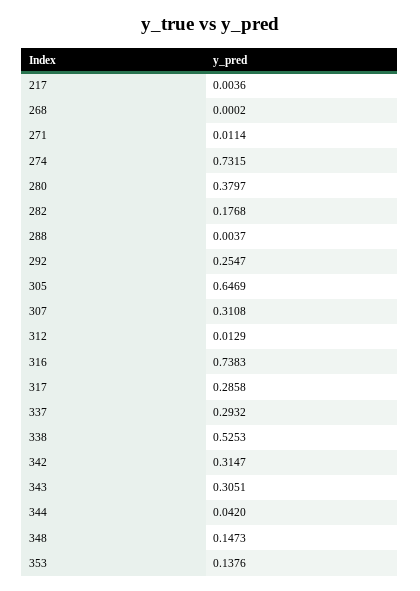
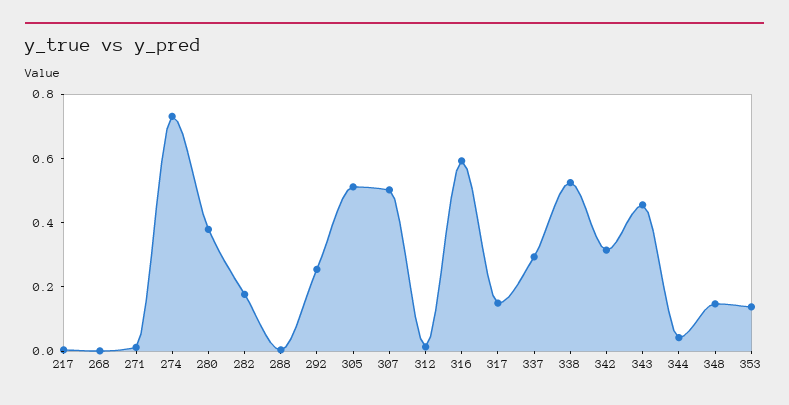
  {
    "217": 0.0036,
    "268": 0.0002,
    "271": 0.0114,
    "274": 0.7315,
    "280": 0.3797,
    "282": 0.1768,
    "288": 0.0037,
    "292": 0.2547,
-   "305": 0.6469,
+   "305": 0.5,
-   "307": 0.3108,
+   "307": 0.5,
    "312": 0.0129,
-   "316": 0.7383,
+   "316": 0.6,
-   "317": 0.2858,
+   "317": 0.15,
    "337": 0.2932,
    "338": 0.5253,
    "342": 0.3147,
-   "343": 0.3051,
+   "343": 0.45,
    "344": 0.042,
    "348": 0.1473,
    "353": 0.1376
  }

